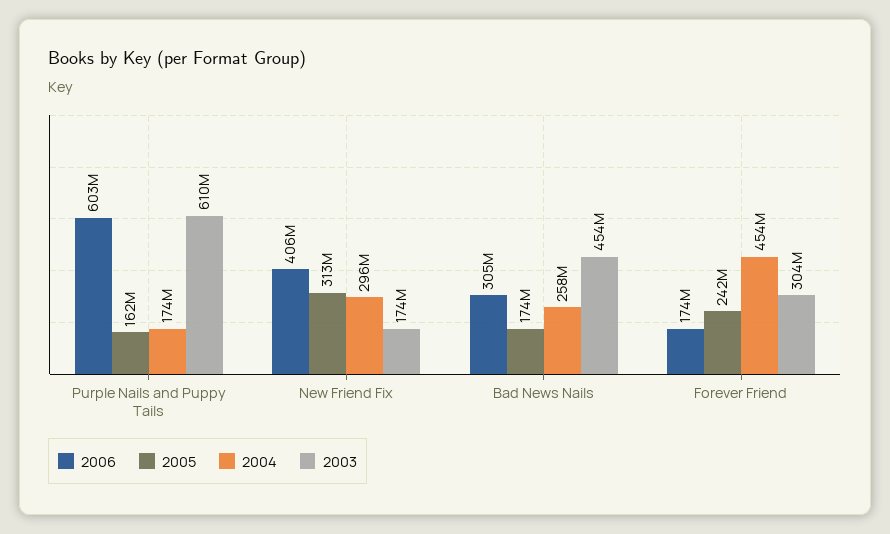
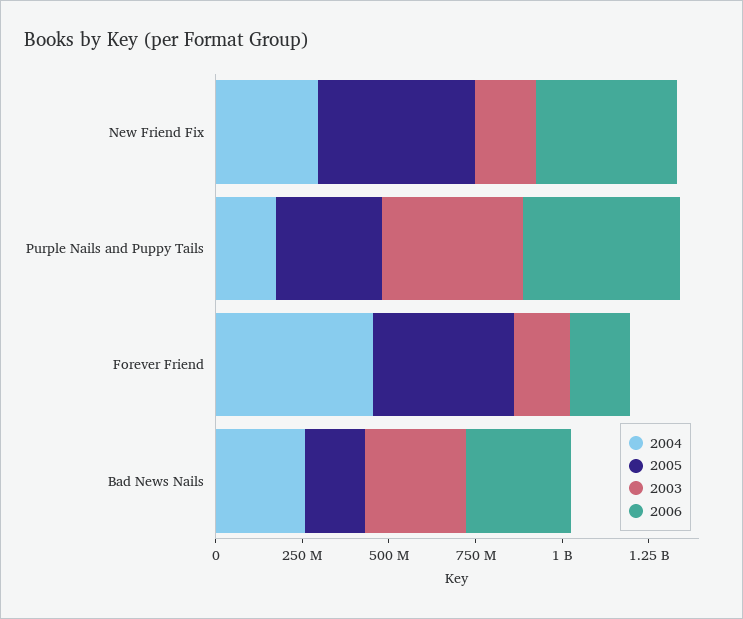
  {
    "2006": {
-     "Purple Nails and Puppy Tails": 603000000,
+     "Purple Nails and Puppy Tails": 450000000,
      "New Friend Fix": 406000000,
      "Bad News Nails": 305000000,
      "Forever Friend": 174000000
    },
    "2005": {
-     "Purple Nails and Puppy Tails": 162000000,
+     "Purple Nails and Puppy Tails": 300000000,
-     "New Friend Fix": 313000000,
+     "New Friend Fix": 450000000,
      "Bad News Nails": 174000000,
-     "Forever Friend": 242000000
+     "Forever Friend": 400000000
    },
    "2004": {
      "Purple Nails and Puppy Tails": 174000000,
      "New Friend Fix": 296000000,
      "Bad News Nails": 258000000,
      "Forever Friend": 454000000
    },
    "2003": {
-     "Purple Nails and Puppy Tails": 610000000,
+     "Purple Nails and Puppy Tails": 400000000,
      "New Friend Fix": 174000000,
-     "Bad News Nails": 454000000,
+     "Bad News Nails": 300000000,
-     "Forever Friend": 304000000
+     "Forever Friend": 150000000
    }
  }

